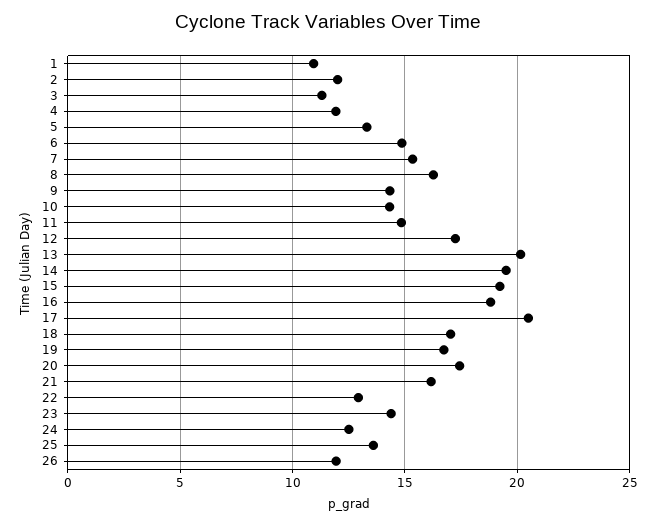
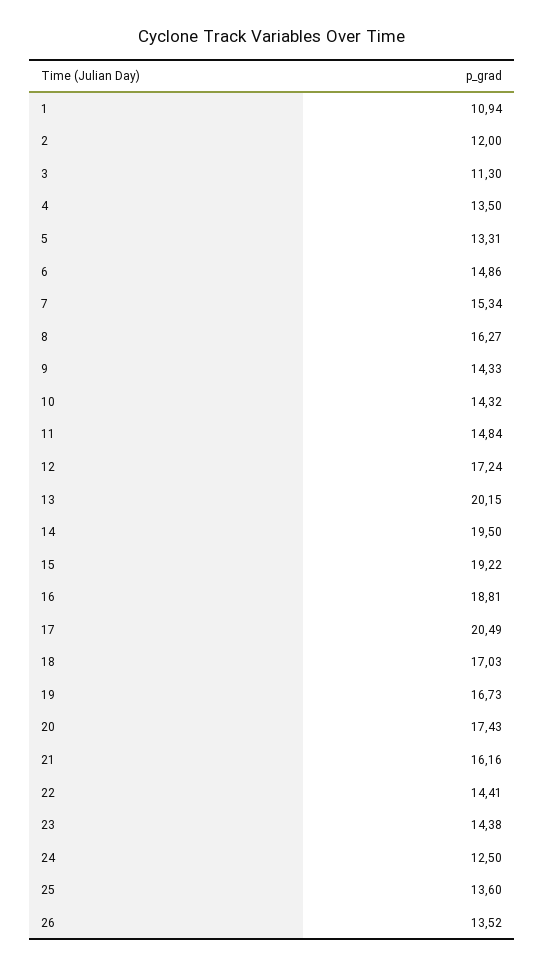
  {
    "1": 10.94,
    "2": 12,
    "3": 11.3,
-   "4": 12,
+   "4": 13.5,
    "5": 13.31,
    "6": 14.86,
    "7": 15.34,
    "8": 16.27,
    "9": 14.33,
    "10": 14.32,
    "11": 14.84,
    "12": 17.24,
    "13": 20.15,
    "14": 19.5,
    "15": 19.22,
    "16": 18.81,
    "17": 20.49,
    "18": 17.03,
    "19": 16.73,
    "20": 17.43,
    "21": 16.16,
-   "22": 13,
+   "22": 14.41,
    "23": 14.38,
    "24": 12.5,
    "25": 13.6,
-   "26": 12
+   "26": 13.52
  }

